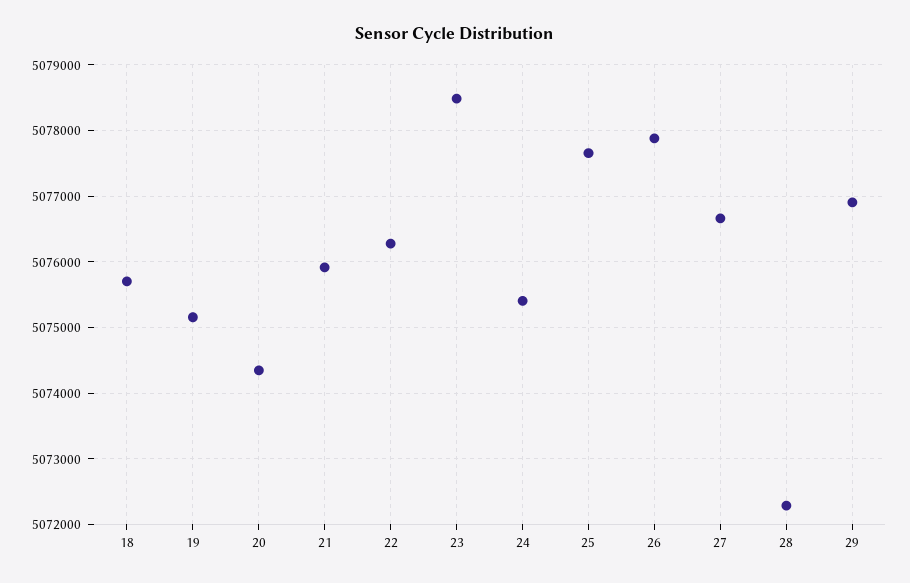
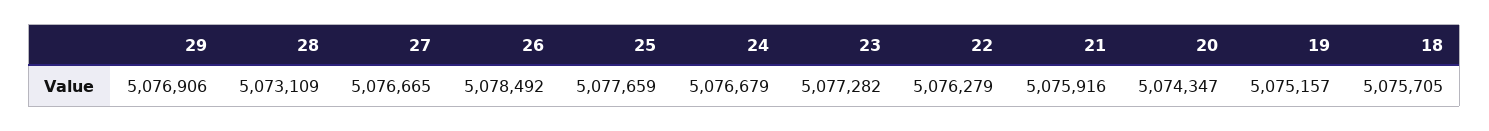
  {
    "18": 5075705,
    "19": 5075157,
    "20": 5074347,
    "21": 5075916,
    "22": 5076279,
-   "23": 5078500,
+   "23": 5077282,
-   "24": 5075400,
+   "24": 5076679,
    "25": 5077659,
-   "26": 5077900,
+   "26": 5078492,
    "27": 5076665,
-   "28": 5072300,
+   "28": 5073109,
    "29": 5076906
  }

